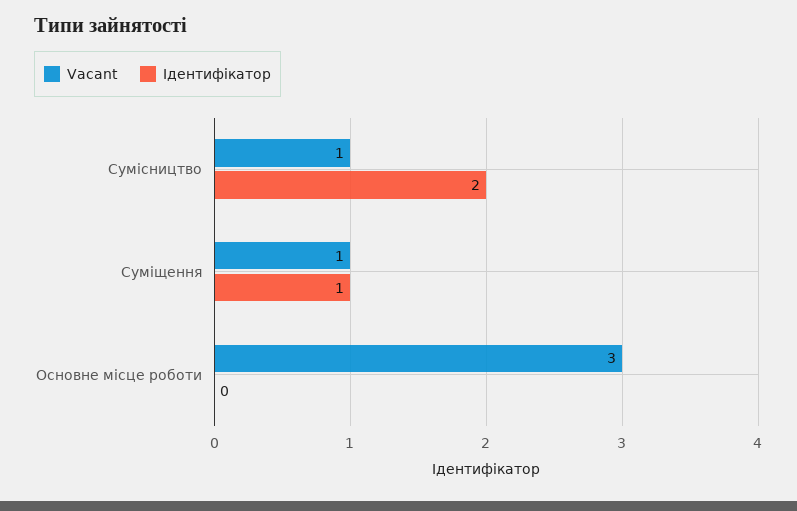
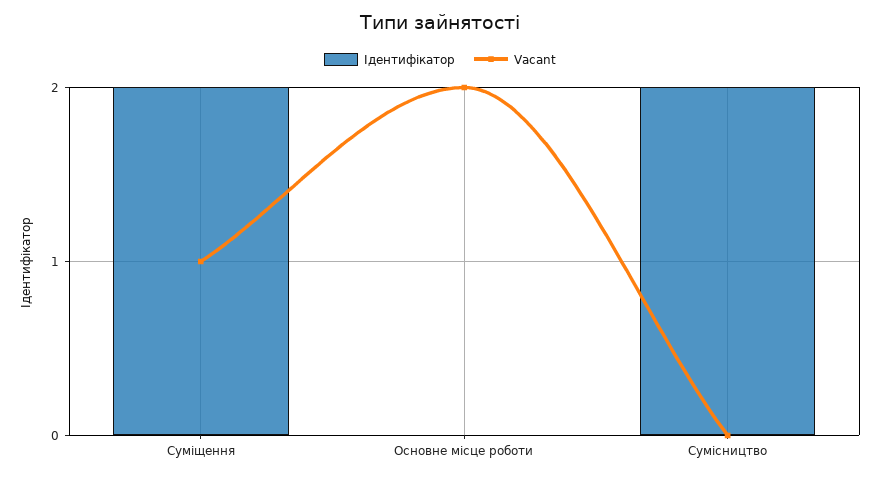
  {
    "Vacant": {
-     "Сумісництво": 1,
+     "Сумісництво": 0,
      "Суміщення": 1,
-     "Основне місце роботи": 3
+     "Основне місце роботи": 2
    },
    "Ідентифікатор": {
      "Сумісництво": 2,
-     "Суміщення": 1,
+     "Суміщення": 2,
      "Основне місце роботи": 0
    }
  }

